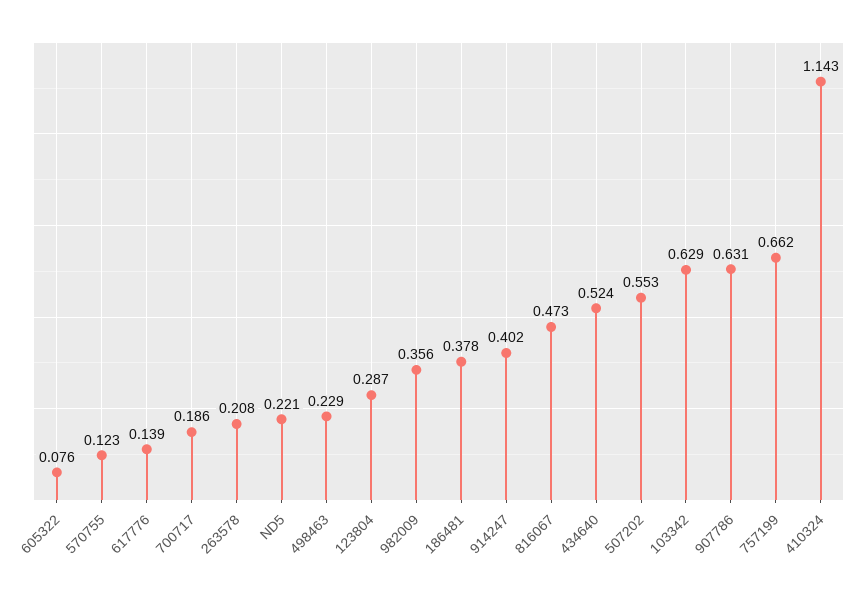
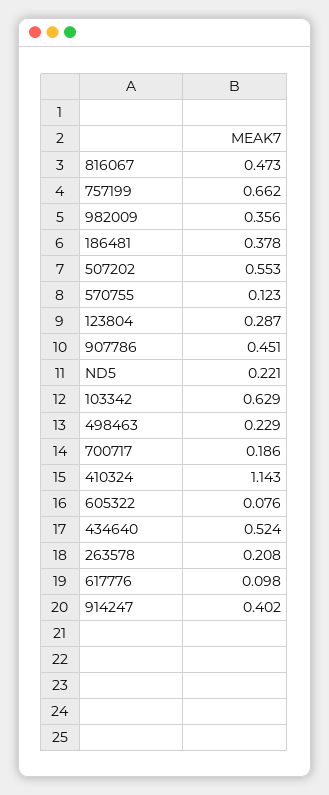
  {
    "605322": 0.076,
    "570755": 0.123,
-   "617776": 0.139,
+   "617776": 0.098,
    "700717": 0.186,
    "263578": 0.208,
    "ND5": 0.221,
    "498463": 0.229,
    "123804": 0.287,
    "982009": 0.356,
    "186481": 0.378,
    "914247": 0.402,
    "816067": 0.473,
    "434640": 0.524,
    "507202": 0.553,
    "103342": 0.629,
-   "907786": 0.631,
+   "907786": 0.451,
    "757199": 0.662,
    "410324": 1.143
  }

